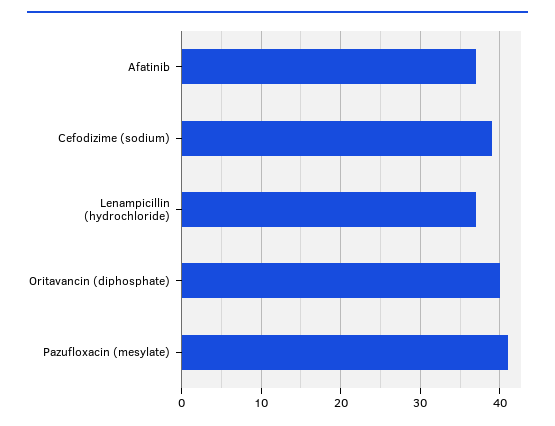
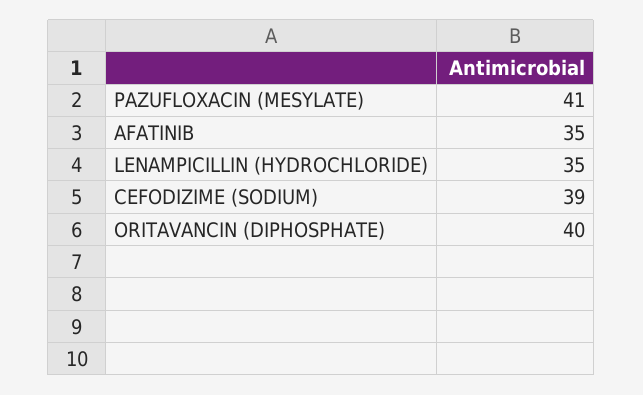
  {
-   "Afatinib": 37,
+   "Afatinib": 35,
    "Cefodizime (sodium)": 39,
-   "Lenampicillin (hydrochloride)": 37,
+   "Lenampicillin (hydrochloride)": 35,
    "Oritavancin (diphosphate)": 40,
    "Pazufloxacin (mesylate)": 41
  }

